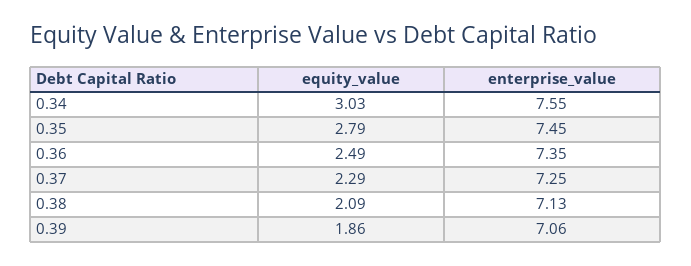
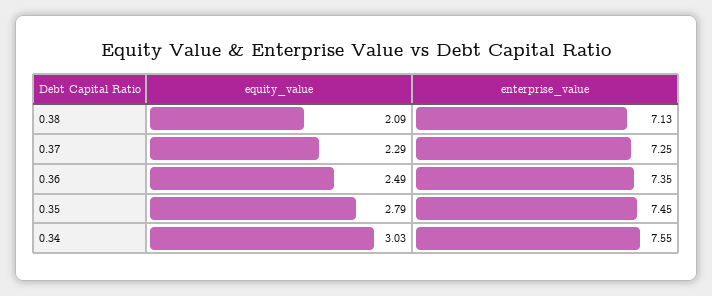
  {
    "equity_value": {
      "0.34": 3.03,
      "0.35": 2.79,
      "0.36": 2.49,
      "0.37": 2.29,
-     "0.38": 2.09,
+     "0.38": 2.09
-     "0.39": 1.86
    },
    "enterprise_value": {
      "0.34": 7.55,
      "0.35": 7.45,
      "0.36": 7.35,
      "0.37": 7.25,
-     "0.38": 7.13,
+     "0.38": 7.13
-     "0.39": 7.06
    }
  }

